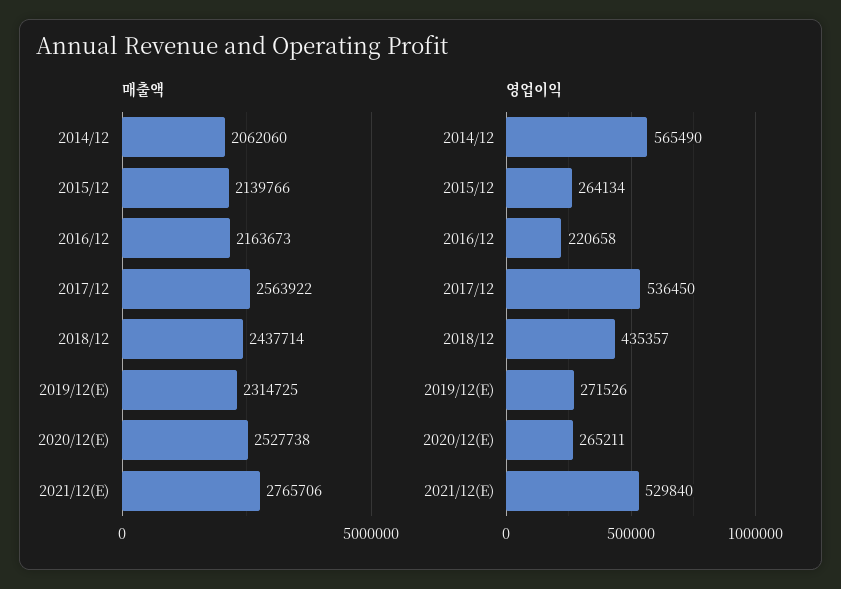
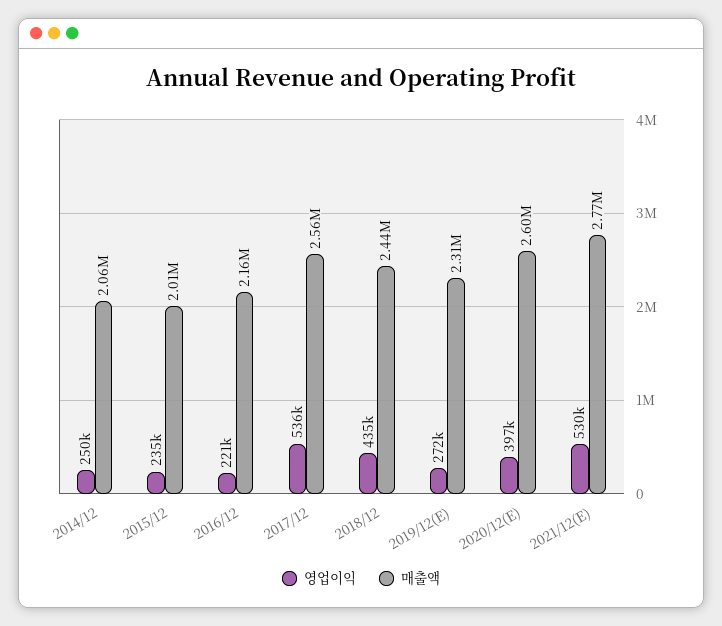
  {
    "매출액": {
      "2014/12": 2062060,
-     "2015/12": 2139766,
+     "2015/12": 2010000,
      "2016/12": 2163673,
      "2017/12": 2563922,
      "2018/12": 2437714,
      "2019/12(E)": 2314725,
-     "2020/12(E)": 2527738,
+     "2020/12(E)": 2600000,
      "2021/12(E)": 2765706
    },
    "영업이익": {
-     "2014/12": 565490,
+     "2014/12": 250000,
-     "2015/12": 264134,
+     "2015/12": 235000,
      "2016/12": 220658,
      "2017/12": 536450,
      "2018/12": 435357,
      "2019/12(E)": 271526,
-     "2020/12(E)": 265211,
+     "2020/12(E)": 397000,
      "2021/12(E)": 529840
    }
  }

